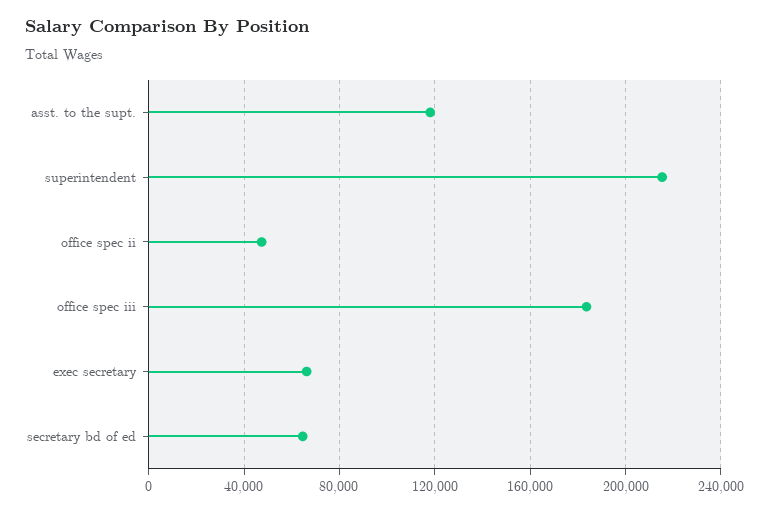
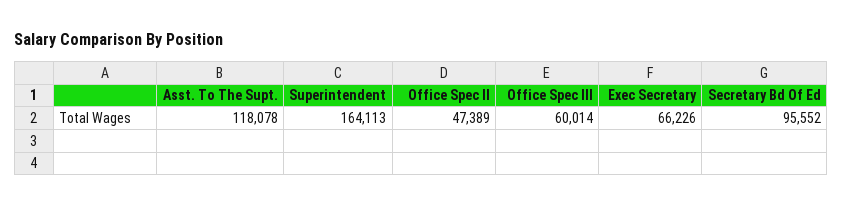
  {
    "asst. to the supt.": 118078,
-   "superintendent": 215000,
+   "superintendent": 164113,
    "office spec ii": 47389,
-   "office spec iii": 185000,
+   "office spec iii": 60014,
    "exec secretary": 66226,
-   "secretary bd of ed": 65000
+   "secretary bd of ed": 95552
  }

